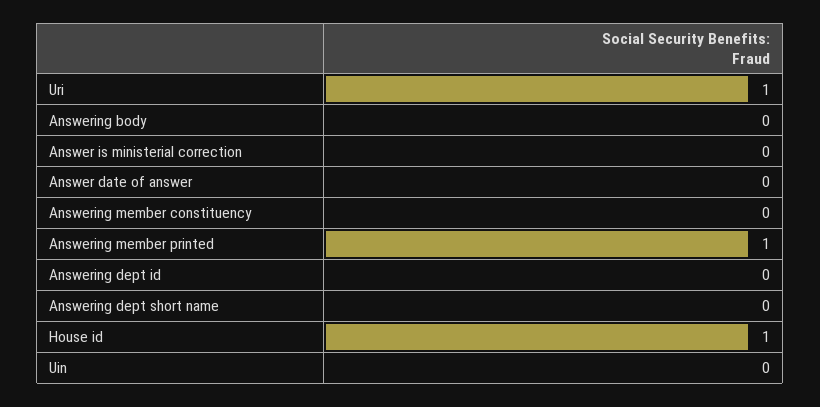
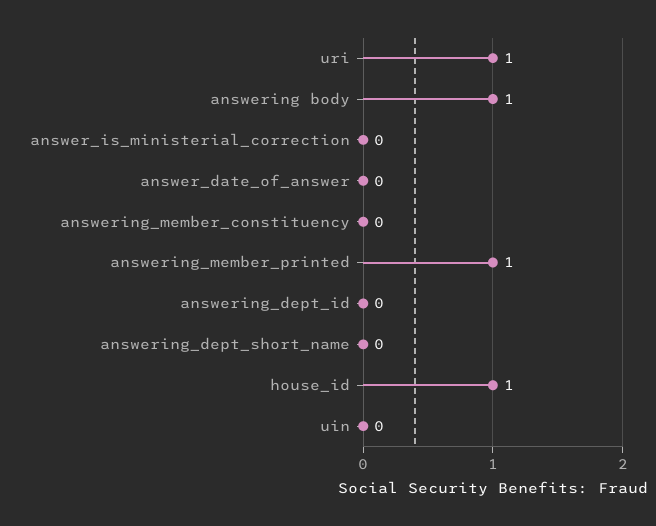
  {
    "Uri": 1,
-   "Answering body": 0,
+   "Answering body": 1,
    "Answer is ministerial correction": 0,
    "Answer date of answer": 0,
    "Answering member constituency": 0,
    "Answering member printed": 1,
    "Answering dept id": 0,
    "Answering dept short name": 0,
    "House id": 1,
    "Uin": 0
  }

